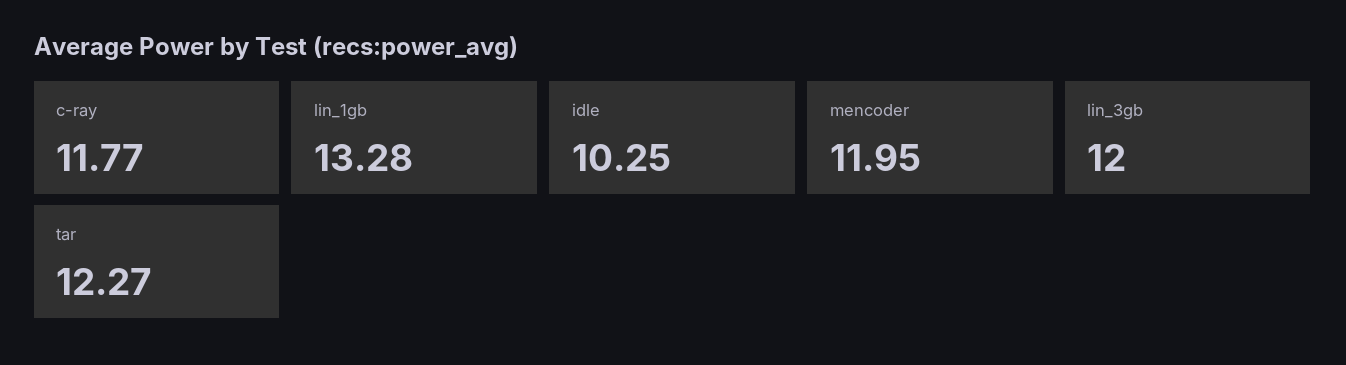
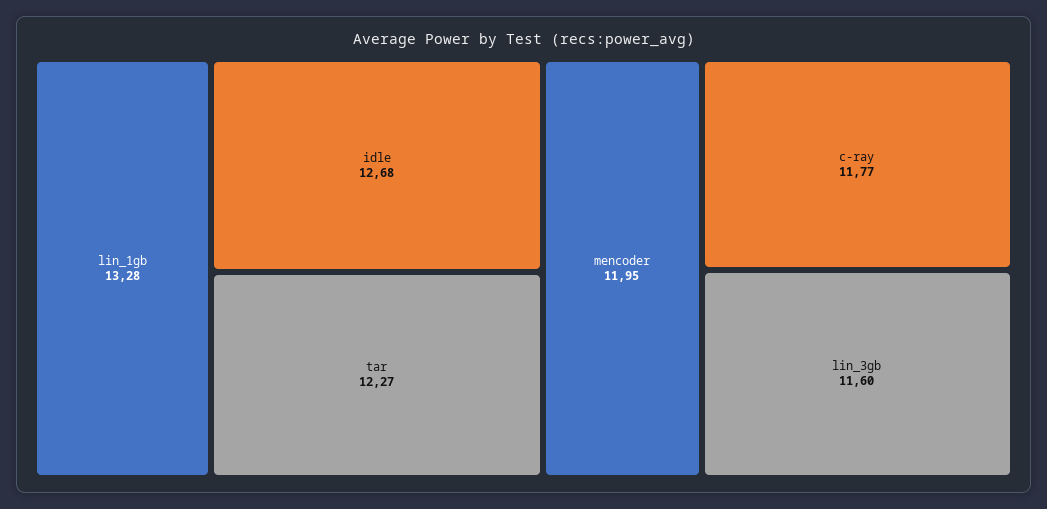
  {
    "c-ray": 11.77,
    "lin_1gb": 13.28,
-   "idle": 10.25,
+   "idle": 12.68,
    "mencoder": 11.95,
-   "lin_3gb": 12,
+   "lin_3gb": 11.6,
    "tar": 12.27
  }

